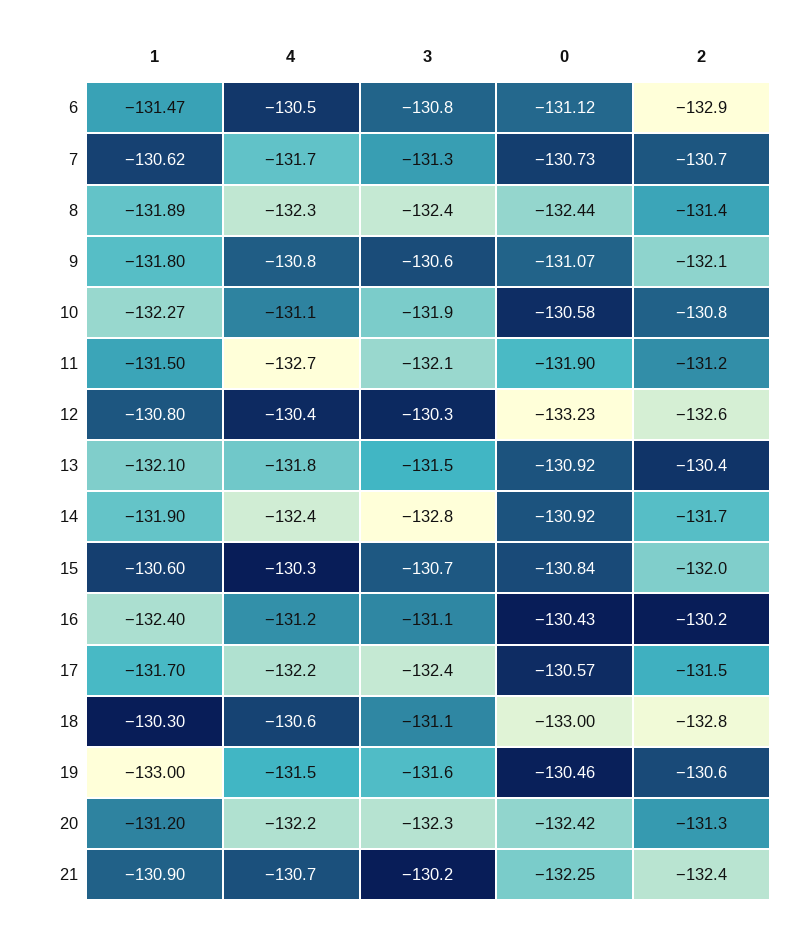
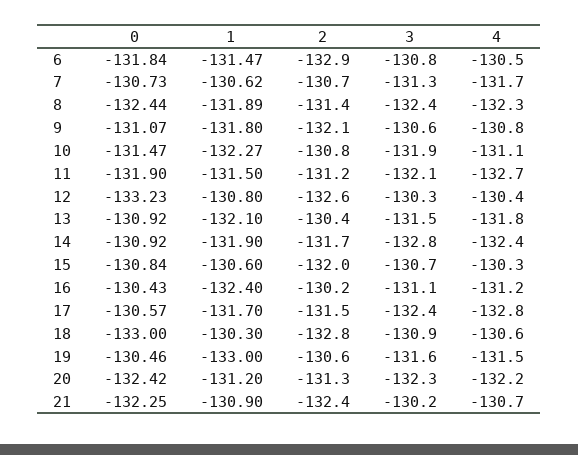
  {
    "1": {
      "6": -131.47,
      "7": -130.62,
      "8": -131.89,
      "9": -131.8,
      "10": -132.27,
      "11": -131.5,
      "12": -130.8,
      "13": -132.1,
      "14": -131.9,
      "15": -130.6,
      "16": -132.4,
      "17": -131.7,
      "18": -130.3,
      "19": -133,
      "20": -131.2,
      "21": -130.9
    },
    "4": {
      "6": -130.5,
      "7": -131.7,
      "8": -132.3,
      "9": -130.8,
      "10": -131.1,
      "11": -132.7,
      "12": -130.4,
      "13": -131.8,
      "14": -132.4,
      "15": -130.3,
      "16": -131.2,
-     "17": -132.2,
+     "17": -132.8,
      "18": -130.6,
      "19": -131.5,
      "20": -132.2,
      "21": -130.7
    },
    "3": {
      "6": -130.8,
      "7": -131.3,
      "8": -132.4,
      "9": -130.6,
      "10": -131.9,
      "11": -132.1,
      "12": -130.3,
      "13": -131.5,
      "14": -132.8,
      "15": -130.7,
      "16": -131.1,
      "17": -132.4,
-     "18": -131.1,
+     "18": -130.9,
      "19": -131.6,
      "20": -132.3,
      "21": -130.2
    },
    "0": {
-     "6": -131.12,
+     "6": -131.84,
      "7": -130.73,
      "8": -132.44,
      "9": -131.07,
-     "10": -130.58,
+     "10": -131.47,
      "11": -131.9,
      "12": -133.23,
      "13": -130.92,
      "14": -130.92,
      "15": -130.84,
      "16": -130.43,
      "17": -130.57,
      "18": -133,
      "19": -130.46,
      "20": -132.42,
      "21": -132.25
    },
    "2": {
      "6": -132.9,
      "7": -130.7,
      "8": -131.4,
      "9": -132.1,
      "10": -130.8,
      "11": -131.2,
      "12": -132.6,
      "13": -130.4,
      "14": -131.7,
      "15": -132,
      "16": -130.2,
      "17": -131.5,
      "18": -132.8,
      "19": -130.6,
      "20": -131.3,
      "21": -132.4
    }
  }

